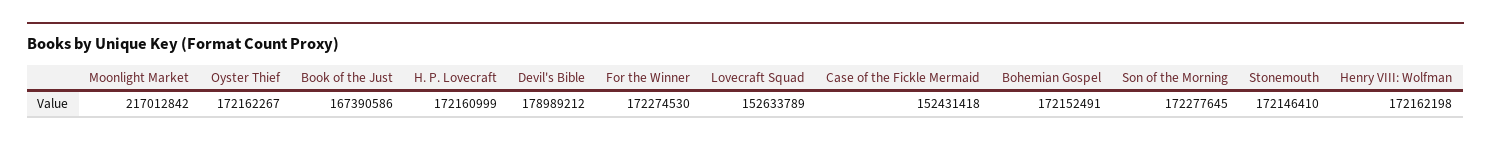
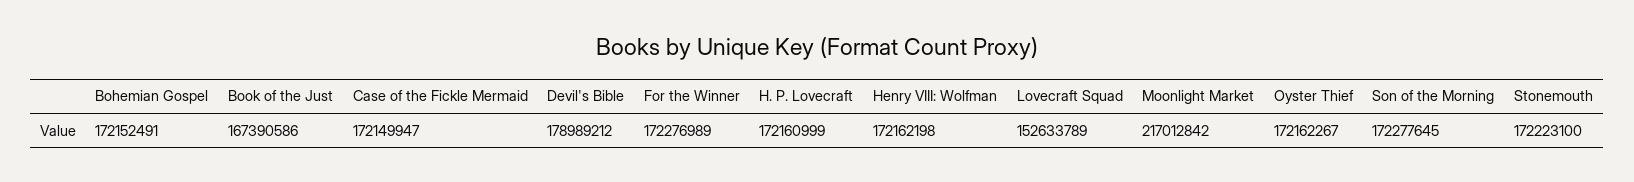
  {
    "Moonlight Market": 217012842,
    "Oyster Thief": 172162267,
    "Book of the Just": 167390586,
    "H. P. Lovecraft": 172160999,
    "Devil's Bible": 178989212,
-   "For the Winner": 172274530,
+   "For the Winner": 172276989,
    "Lovecraft Squad": 152633789,
-   "Case of the Fickle Mermaid": 152431418,
+   "Case of the Fickle Mermaid": 172149947,
    "Bohemian Gospel": 172152491,
    "Son of the Morning": 172277645,
-   "Stonemouth": 172146410,
+   "Stonemouth": 172223100,
    "Henry VIII: Wolfman": 172162198
  }

